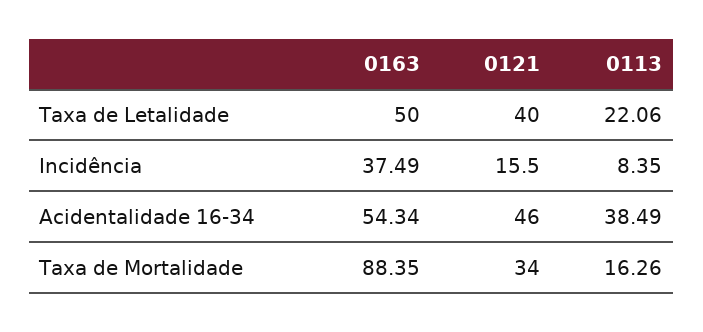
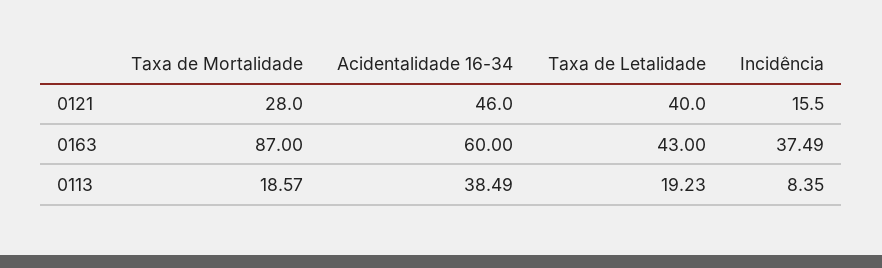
  {
    "0163": {
-     "Taxa de Letalidade": 50,
+     "Taxa de Letalidade": 43,
      "Incidência": 37.49,
-     "Acidentalidade 16-34": 54.34,
+     "Acidentalidade 16-34": 60,
-     "Taxa de Mortalidade": 88.35
+     "Taxa de Mortalidade": 87
    },
    "0121": {
      "Taxa de Letalidade": 40,
      "Incidência": 15.5,
      "Acidentalidade 16-34": 46,
-     "Taxa de Mortalidade": 34
+     "Taxa de Mortalidade": 28
    },
    "0113": {
-     "Taxa de Letalidade": 22.06,
+     "Taxa de Letalidade": 19.23,
      "Incidência": 8.35,
      "Acidentalidade 16-34": 38.49,
-     "Taxa de Mortalidade": 16.26
+     "Taxa de Mortalidade": 18.57
    }
  }

